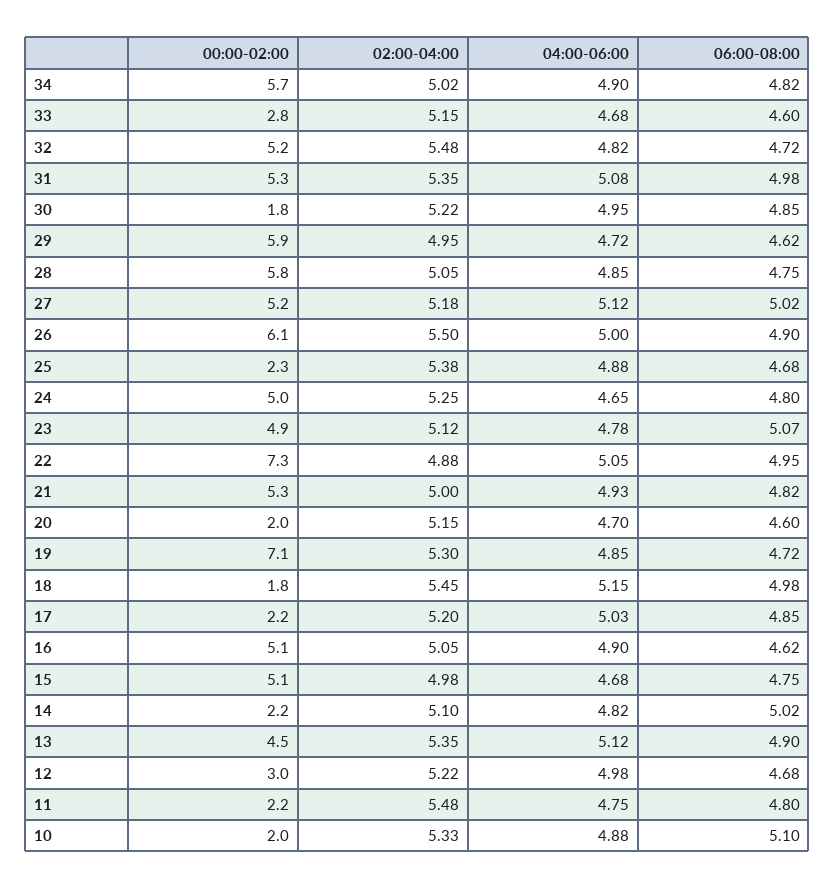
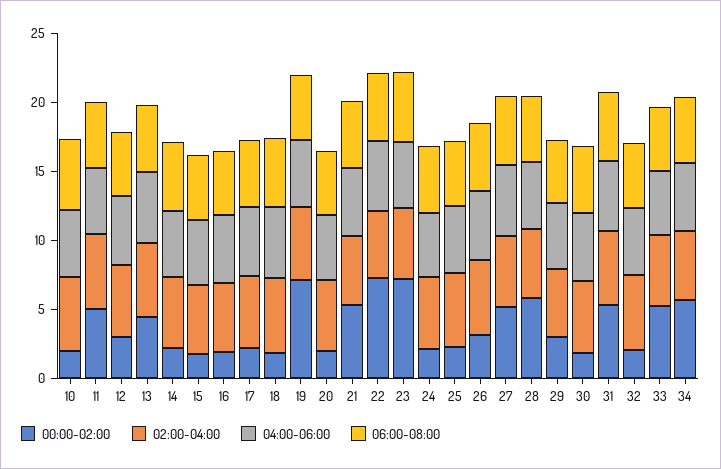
  {
    "00:00-02:00": {
      "34": 5.7,
-     "33": 2.8,
+     "33": 5,
-     "32": 5.2,
+     "32": 2,
      "31": 5.3,
      "30": 1.8,
-     "29": 5.9,
+     "29": 3,
      "28": 5.8,
      "27": 5.2,
-     "26": 6.1,
+     "26": 3,
      "25": 2.3,
-     "24": 5,
+     "24": 2,
-     "23": 4.9,
+     "23": 7,
      "22": 7.3,
      "21": 5.3,
      "20": 2,
      "19": 7.1,
      "18": 1.8,
      "17": 2.2,
-     "16": 5.1,
+     "16": 2,
-     "15": 5.1,
+     "15": 2,
      "14": 2.2,
      "13": 4.5,
      "12": 3,
-     "11": 2.2,
+     "11": 5,
      "10": 2
    },
    "02:00-04:00": {
      "34": 5.02,
      "33": 5.15,
      "32": 5.48,
      "31": 5.35,
      "30": 5.22,
      "29": 4.95,
      "28": 5.05,
      "27": 5.18,
      "26": 5.5,
      "25": 5.38,
      "24": 5.25,
      "23": 5.12,
      "22": 4.88,
      "21": 5,
      "20": 5.15,
      "19": 5.3,
      "18": 5.45,
      "17": 5.2,
      "16": 5.05,
      "15": 4.98,
      "14": 5.1,
      "13": 5.35,
      "12": 5.22,
      "11": 5.48,
      "10": 5.33
    },
    "04:00-06:00": {
      "34": 4.9,
      "33": 4.68,
      "32": 4.82,
      "31": 5.08,
      "30": 4.95,
      "29": 4.72,
      "28": 4.85,
      "27": 5.12,
      "26": 5,
      "25": 4.88,
      "24": 4.65,
      "23": 4.78,
      "22": 5.05,
      "21": 4.93,
      "20": 4.7,
      "19": 4.85,
      "18": 5.15,
      "17": 5.03,
      "16": 4.9,
      "15": 4.68,
      "14": 4.82,
      "13": 5.12,
      "12": 4.98,
      "11": 4.75,
      "10": 4.88
    },
    "06:00-08:00": {
      "34": 4.82,
      "33": 4.6,
      "32": 4.72,
      "31": 4.98,
      "30": 4.85,
      "29": 4.62,
      "28": 4.75,
      "27": 5.02,
      "26": 4.9,
      "25": 4.68,
      "24": 4.8,
      "23": 5.07,
      "22": 4.95,
      "21": 4.82,
      "20": 4.6,
      "19": 4.72,
      "18": 4.98,
      "17": 4.85,
      "16": 4.62,
      "15": 4.75,
      "14": 5.02,
      "13": 4.9,
      "12": 4.68,
      "11": 4.8,
      "10": 5.1
    }
  }

